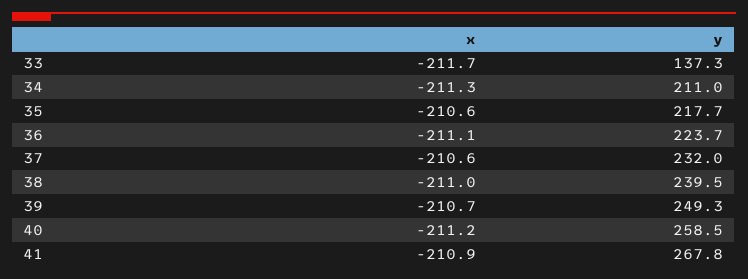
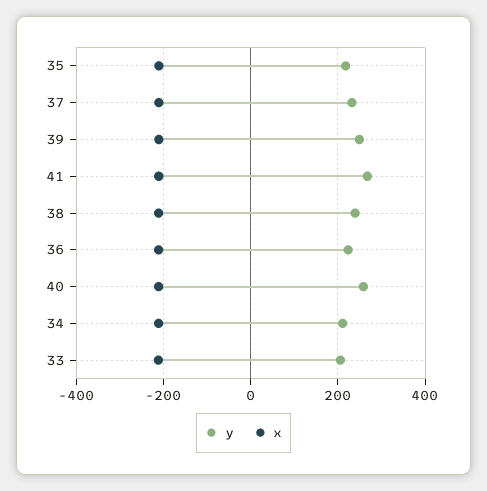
  {
    "x": {
      "33": -211.7,
      "34": -211.3,
      "35": -210.6,
      "36": -211.1,
      "37": -210.6,
      "38": -211,
      "39": -210.7,
      "40": -211.2,
      "41": -210.9
    },
    "y": {
-     "33": 137.3,
+     "33": 200,
      "34": 211,
      "35": 217.7,
      "36": 223.7,
      "37": 232,
      "38": 239.5,
      "39": 249.3,
      "40": 258.5,
      "41": 267.8
    }
  }

